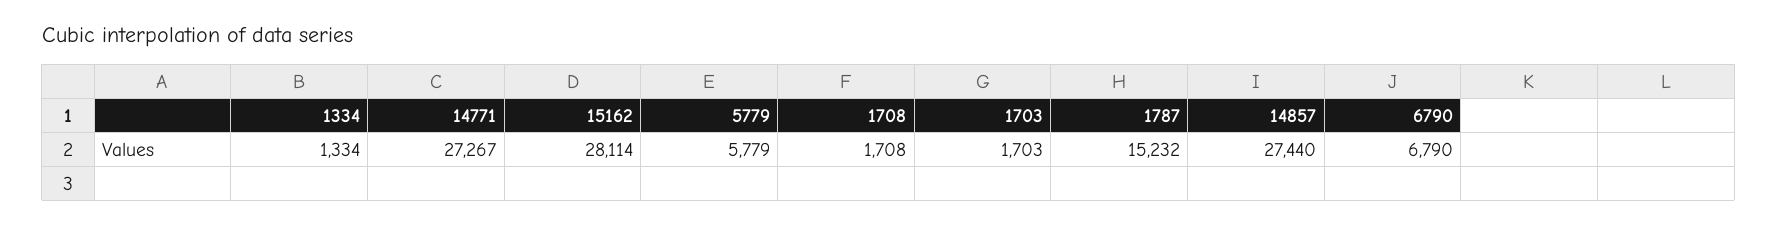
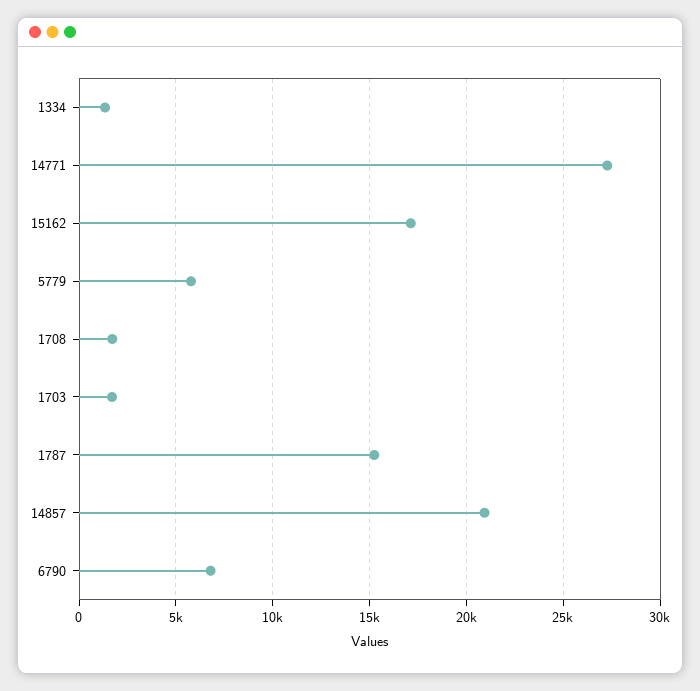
  {
    "1334": 1334,
    "14771": 27267,
-   "15162": 28114,
+   "15162": 17000,
    "5779": 5779,
    "1708": 1708,
    "1703": 1703,
    "1787": 15232,
-   "14857": 27440,
+   "14857": 21000,
    "6790": 6790
  }

